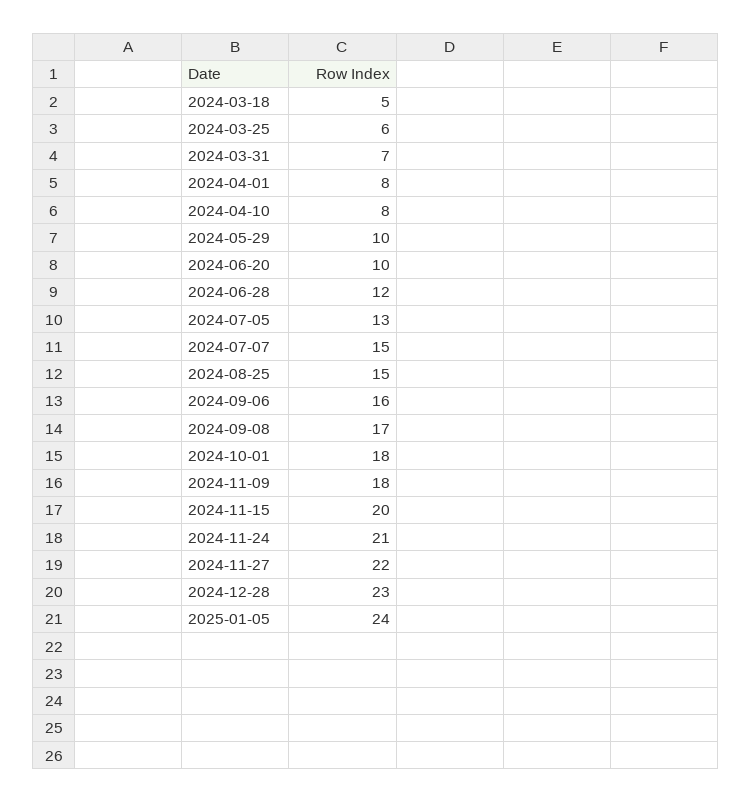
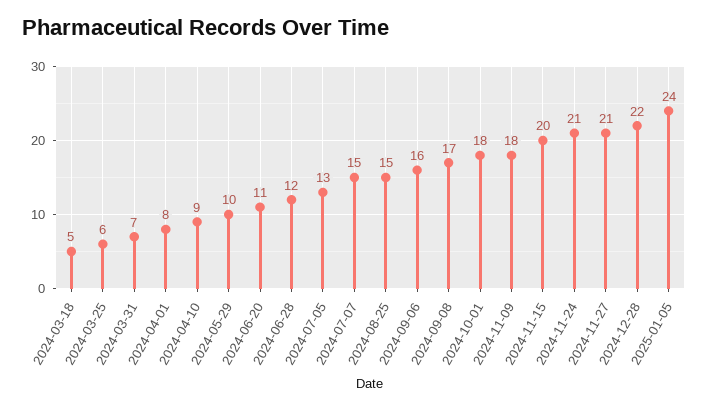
  {
    "2024-03-18": 5,
    "2024-03-25": 6,
    "2024-03-31": 7,
    "2024-04-01": 8,
-   "2024-04-10": 8,
+   "2024-04-10": 9,
    "2024-05-29": 10,
-   "2024-06-20": 10,
+   "2024-06-20": 11,
    "2024-06-28": 12,
    "2024-07-05": 13,
    "2024-07-07": 15,
    "2024-08-25": 15,
    "2024-09-06": 16,
    "2024-09-08": 17,
    "2024-10-01": 18,
    "2024-11-09": 18,
    "2024-11-15": 20,
    "2024-11-24": 21,
-   "2024-11-27": 22,
+   "2024-11-27": 21,
-   "2024-12-28": 23,
+   "2024-12-28": 22,
    "2025-01-05": 24
  }

